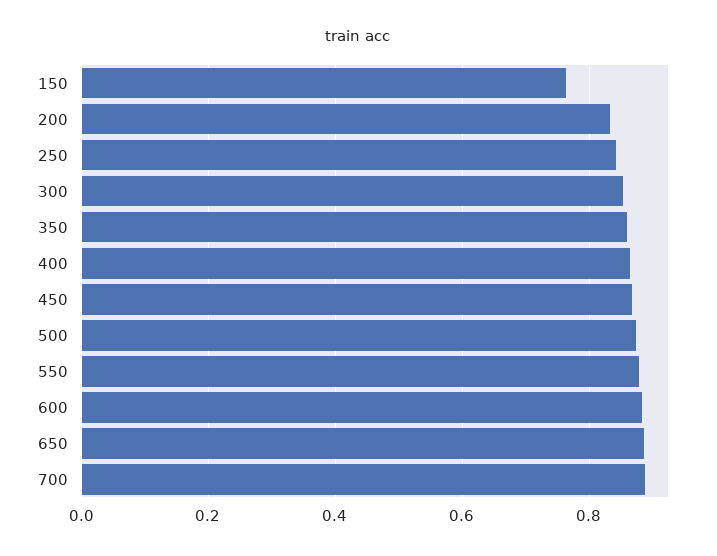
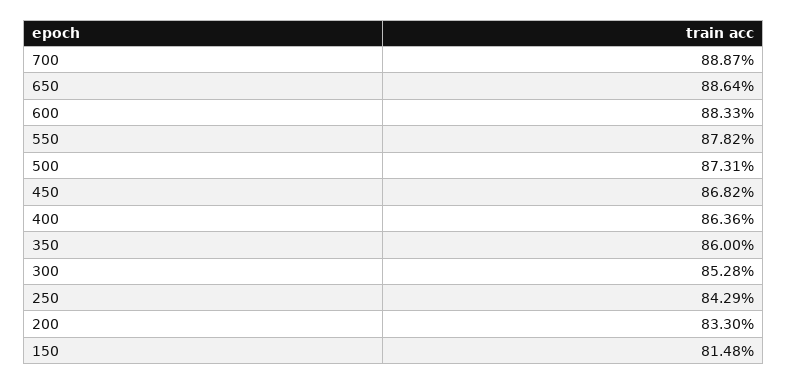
  {
-   "150": 0.76,
+   "150": 0.8148,
    "200": 0.833,
    "250": 0.8429,
    "300": 0.8528,
    "350": 0.86,
    "400": 0.8636,
    "450": 0.8682,
    "500": 0.8731,
    "550": 0.8782,
    "600": 0.8833,
    "650": 0.8864,
    "700": 0.8887
  }

